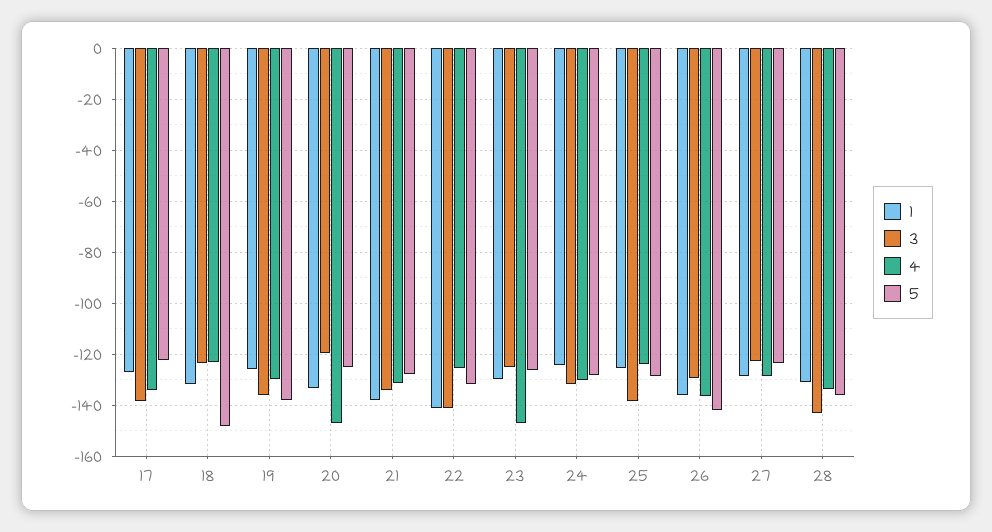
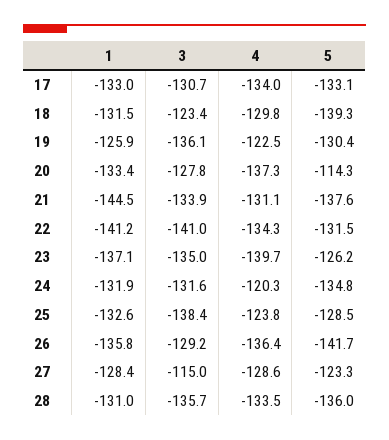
  {
    "1": {
-     "17": -127.5,
+     "17": -133,
      "18": -131.5,
      "19": -125.9,
      "20": -133.4,
-     "21": -137.5,
+     "21": -144.5,
      "22": -141.2,
-     "23": -130,
+     "23": -137.1,
-     "24": -125,
+     "24": -131.9,
-     "25": -125,
+     "25": -132.6,
      "26": -135.8,
      "27": -128.4,
      "28": -131
    },
    "3": {
-     "17": -137.5,
+     "17": -130.7,
      "18": -123.4,
      "19": -136.1,
-     "20": -120,
+     "20": -127.8,
      "21": -133.9,
      "22": -141,
-     "23": -125,
+     "23": -135,
      "24": -131.6,
      "25": -138.4,
      "26": -129.2,
-     "27": -122.5,
+     "27": -115,
-     "28": -142.5
+     "28": -135.7
    },
    "4": {
      "17": -134,
-     "18": -122.5,
+     "18": -129.8,
-     "19": -130,
+     "19": -122.5,
-     "20": -147.5,
+     "20": -137.3,
      "21": -131.1,
-     "22": -125,
+     "22": -134.3,
-     "23": -147.5,
+     "23": -139.7,
-     "24": -130,
+     "24": -120.3,
      "25": -123.8,
      "26": -136.4,
      "27": -128.6,
      "28": -133.5
    },
    "5": {
-     "17": -122.5,
+     "17": -133.1,
-     "18": -147.5,
+     "18": -139.3,
-     "19": -137.5,
+     "19": -130.4,
-     "20": -125,
+     "20": -114.3,
-     "21": -127.5,
+     "21": -137.6,
      "22": -131.5,
      "23": -126.2,
-     "24": -127.5,
+     "24": -134.8,
      "25": -128.5,
      "26": -141.7,
      "27": -123.3,
      "28": -136
    }
  }

